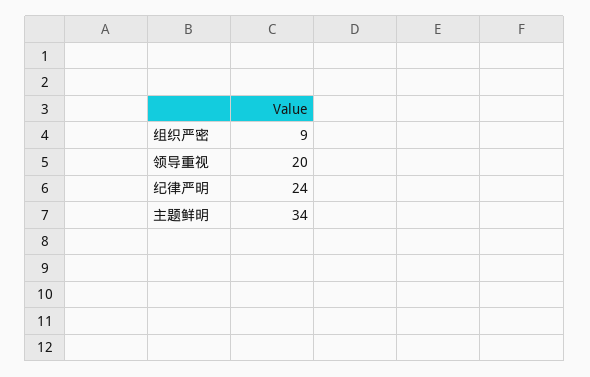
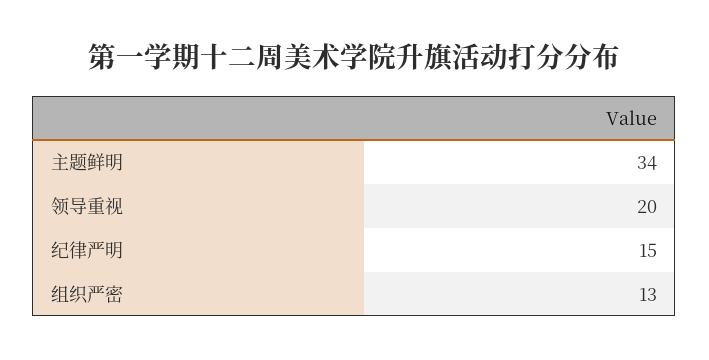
  {
-   "组织严密": 9,
+   "组织严密": 13,
    "领导重视": 20,
-   "纪律严明": 24,
+   "纪律严明": 15,
    "主题鲜明": 34
  }

